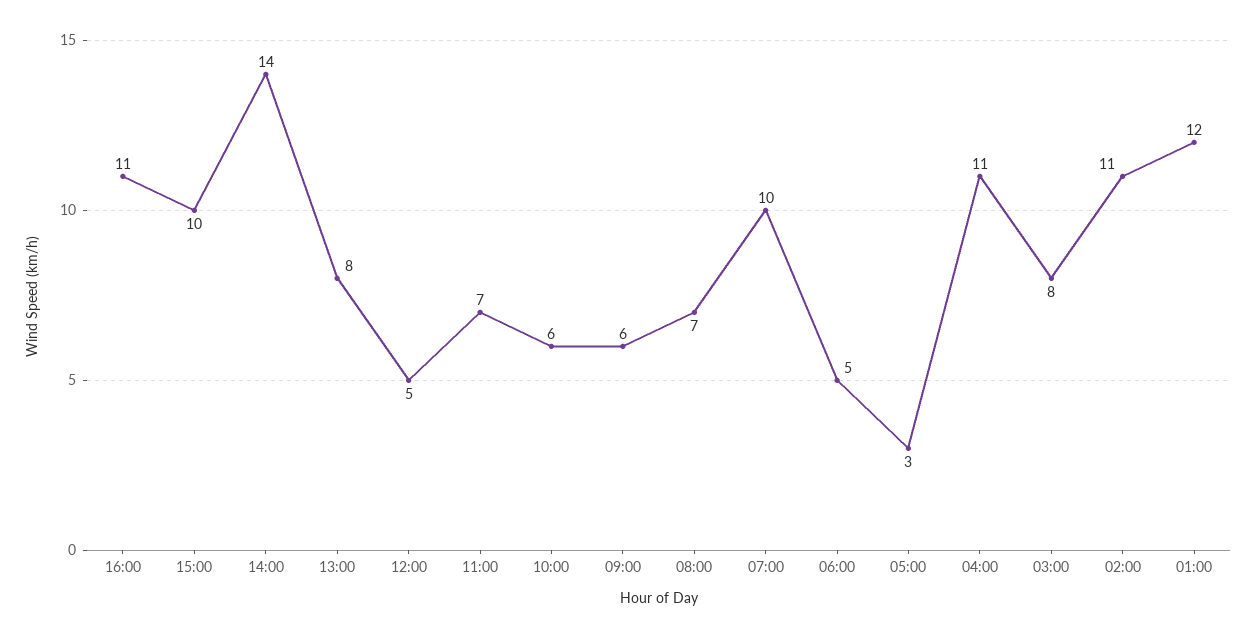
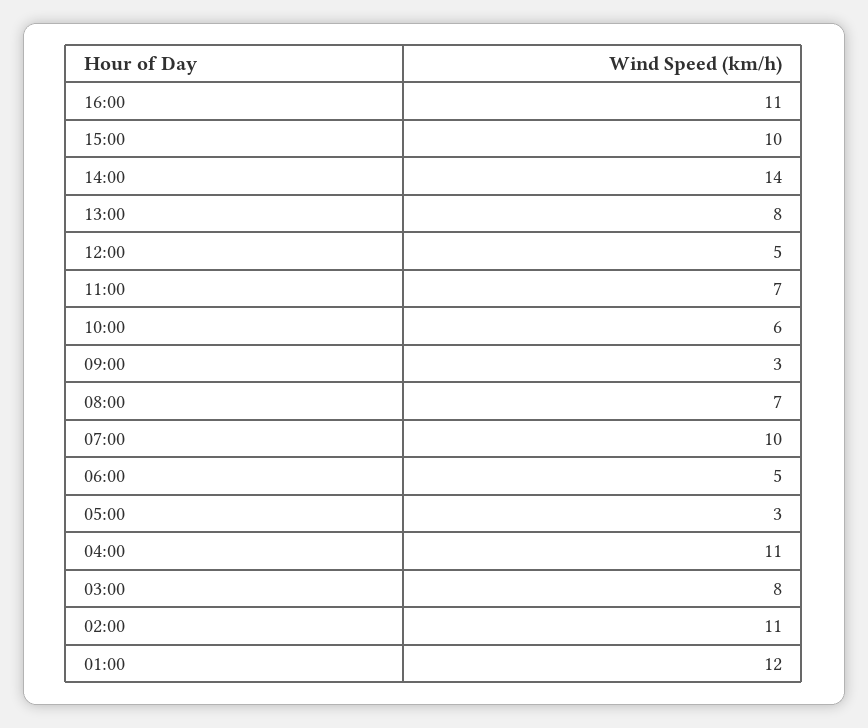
  {
    "16:00": 11,
    "15:00": 10,
    "14:00": 14,
    "13:00": 8,
    "12:00": 5,
    "11:00": 7,
    "10:00": 6,
-   "09:00": 6,
+   "09:00": 3,
    "08:00": 7,
    "07:00": 10,
    "06:00": 5,
    "05:00": 3,
    "04:00": 11,
    "03:00": 8,
    "02:00": 11,
    "01:00": 12
  }

